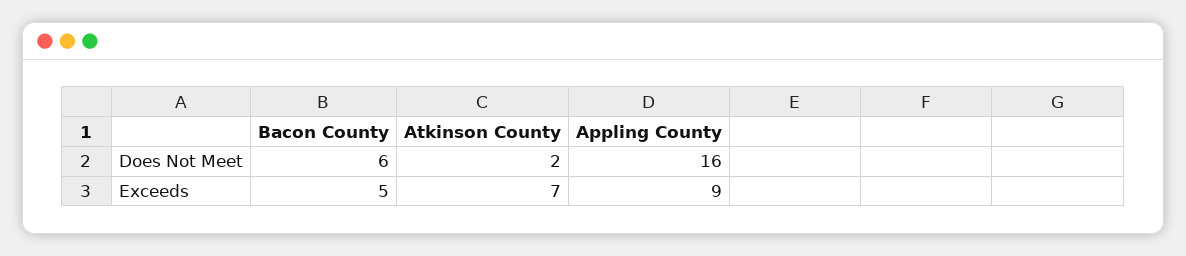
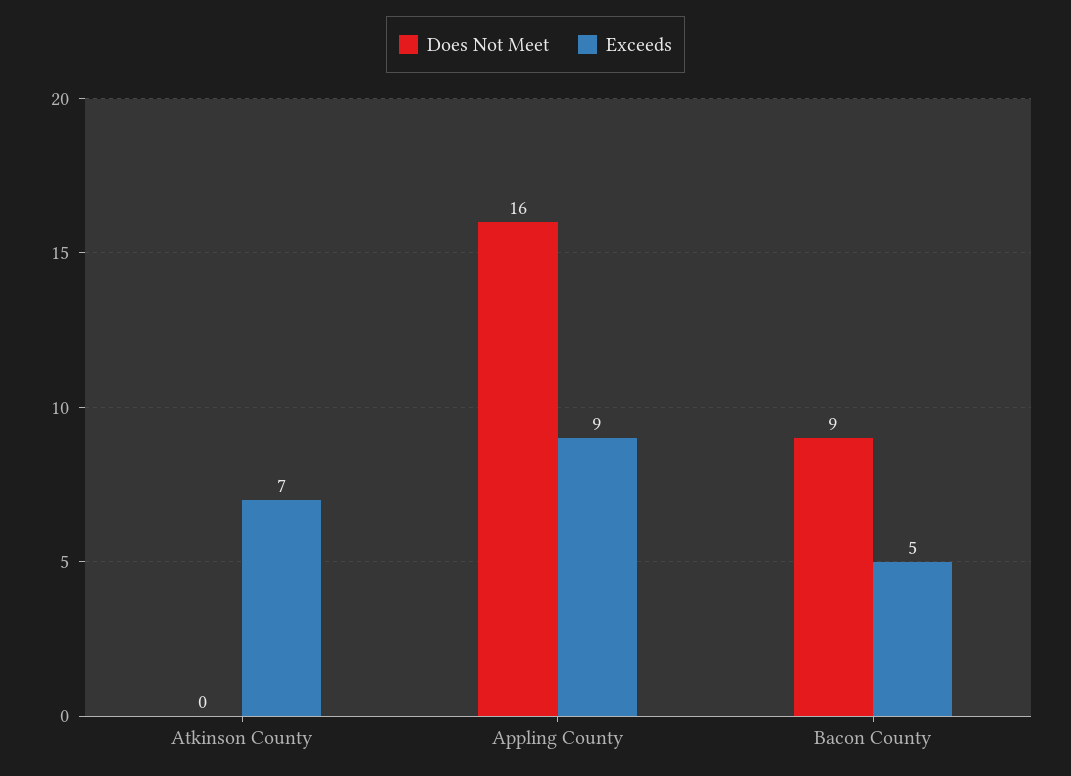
  {
    "Does Not Meet": {
-     "Bacon County": 6,
+     "Bacon County": 9,
-     "Atkinson County": 2,
+     "Atkinson County": 0,
      "Appling County": 16
    },
    "Exceeds": {
      "Bacon County": 5,
      "Atkinson County": 7,
      "Appling County": 9
    }
  }

